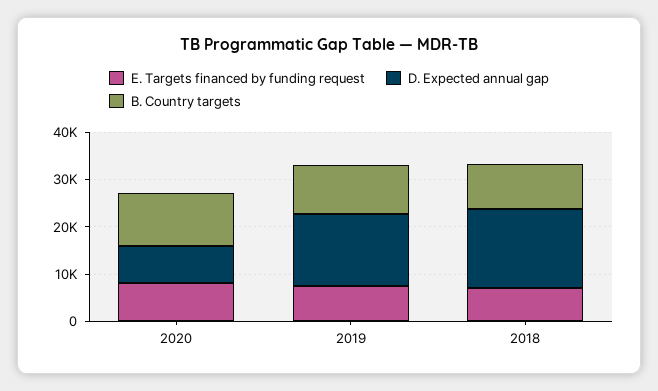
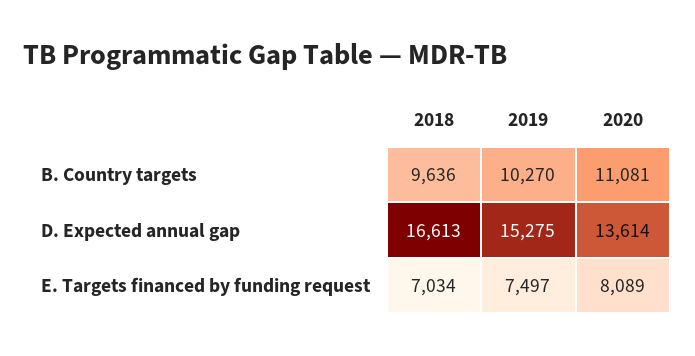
  {
    "E. Targets financed by funding request": {
      "2020": 8089,
      "2019": 7497,
      "2018": 7034
    },
    "D. Expected annual gap": {
-     "2020": 8000,
+     "2020": 13614,
      "2019": 15275,
      "2018": 16613
    },
    "B. Country targets": {
      "2020": 11081,
      "2019": 10270,
      "2018": 9636
    }
  }

